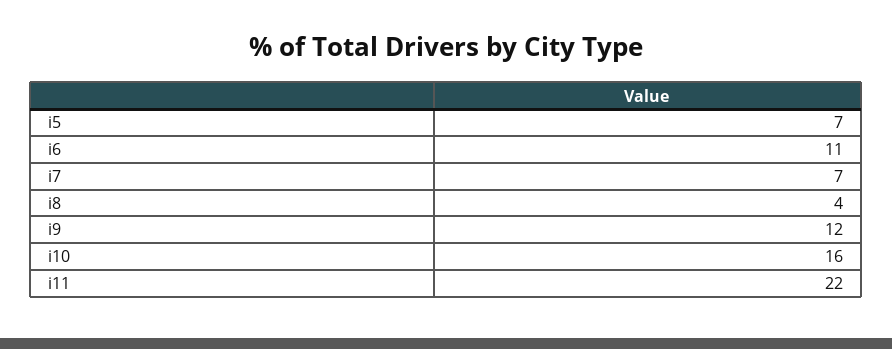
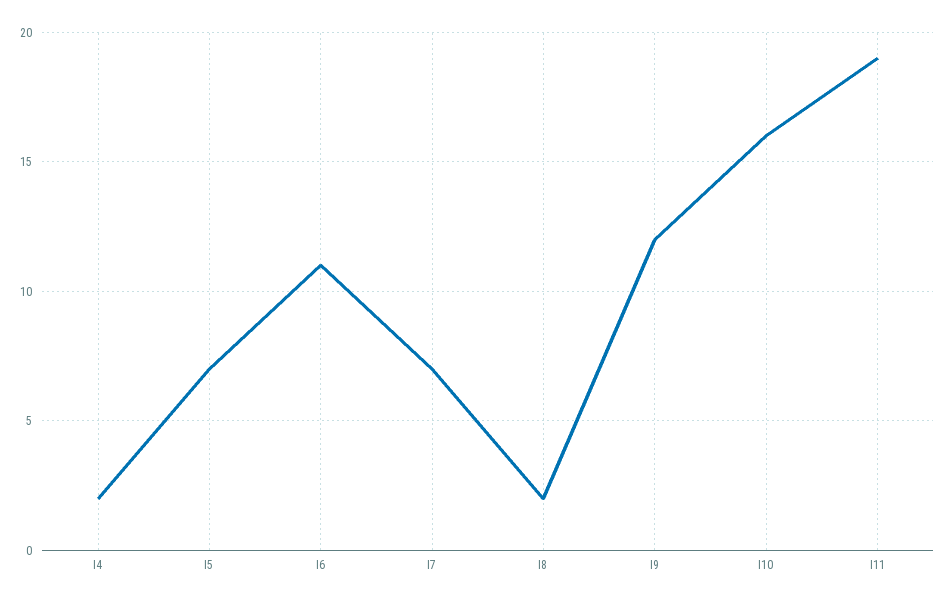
  {
    "i5": 7,
    "i6": 11,
    "i7": 7,
-   "i8": 4,
+   "i8": 2,
    "i9": 12,
    "i10": 16,
-   "i11": 22
+   "i11": 19,
+   "I4": 2
  }

